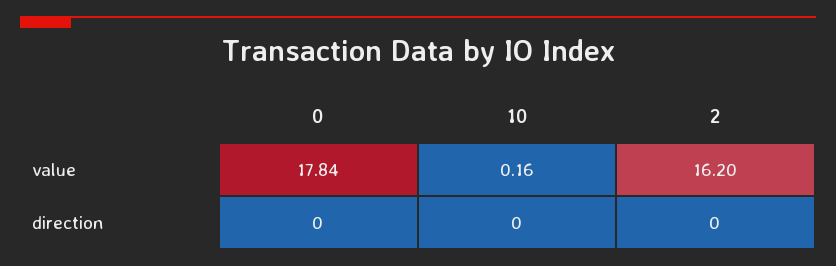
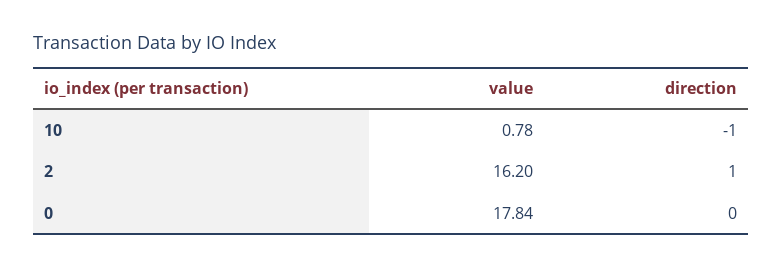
  {
    "0": {
      "value": 17.84,
      "direction": 0
    },
    "10": {
-     "value": 0.16,
+     "value": 0.78,
-     "direction": 0
+     "direction": -1
    },
    "2": {
      "value": 16.2,
-     "direction": 0
+     "direction": 1
    }
  }

